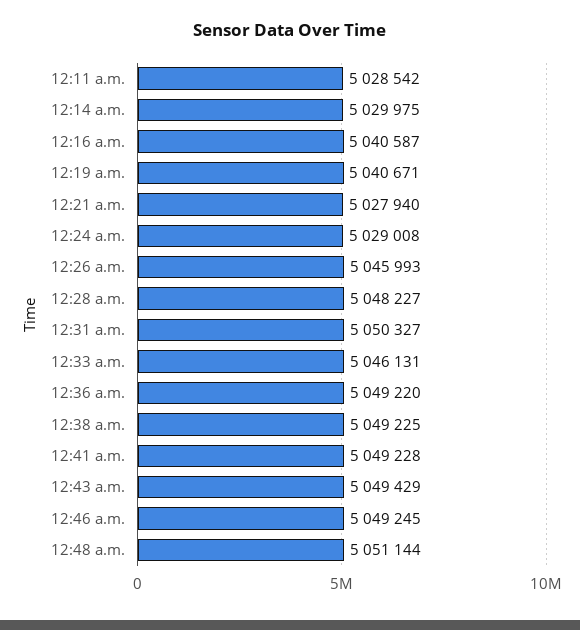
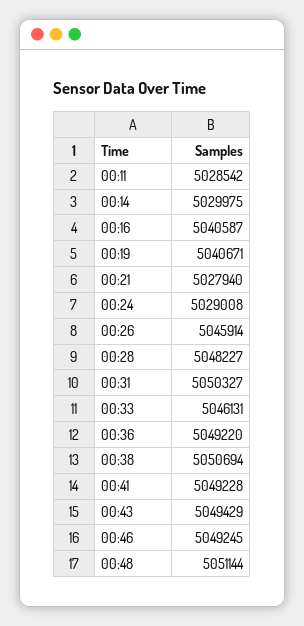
  {
    "12:11 a.m.": 5028542,
    "12:14 a.m.": 5029975,
    "12:16 a.m.": 5040587,
    "12:19 a.m.": 5040671,
    "12:21 a.m.": 5027940,
    "12:24 a.m.": 5029008,
-   "12:26 a.m.": 5045993,
+   "12:26 a.m.": 5045914,
    "12:28 a.m.": 5048227,
    "12:31 a.m.": 5050327,
    "12:33 a.m.": 5046131,
    "12:36 a.m.": 5049220,
-   "12:38 a.m.": 5049225,
+   "12:38 a.m.": 5050694,
    "12:41 a.m.": 5049228,
    "12:43 a.m.": 5049429,
    "12:46 a.m.": 5049245,
    "12:48 a.m.": 5051144
  }

